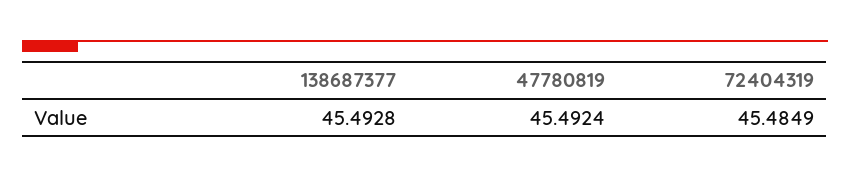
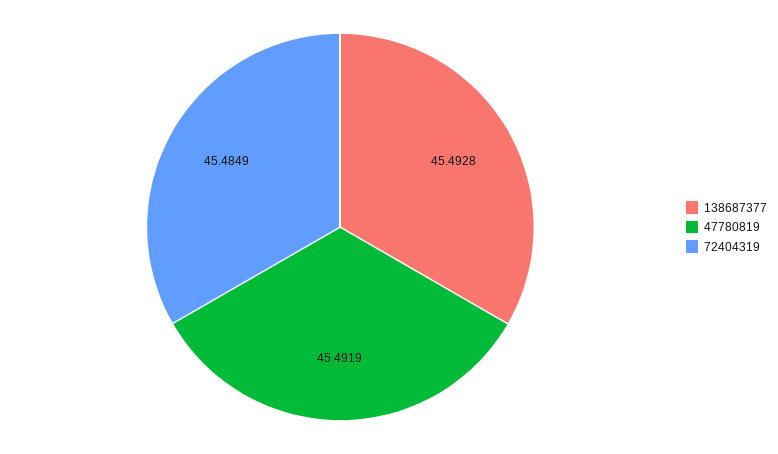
  {
    "138687377": 45.4928,
-   "47780819": 45.4924,
+   "47780819": 45.4919,
    "72404319": 45.4849
  }

